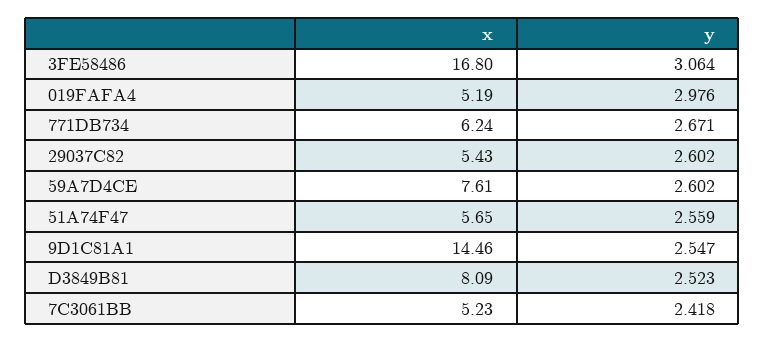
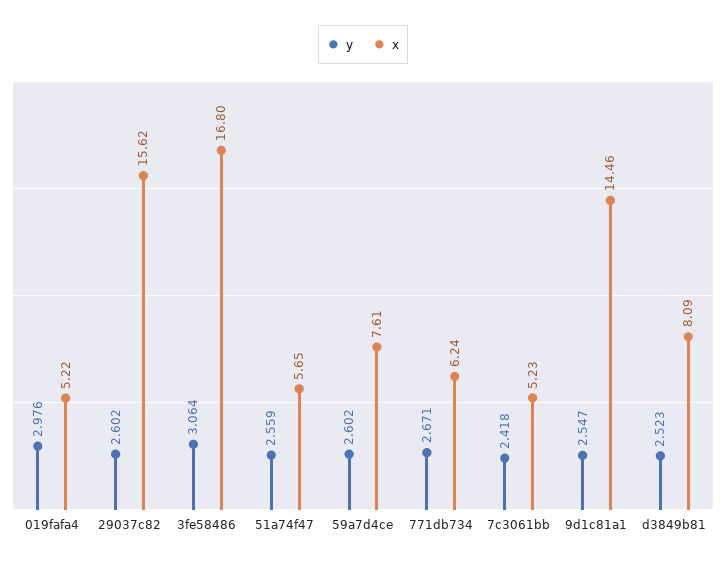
  {
    "x": {
      "3FE58486": 16.8,
-     "019FAFA4": 5.19,
+     "019FAFA4": 5.22,
      "771DB734": 6.24,
-     "29037C82": 5.43,
+     "29037C82": 15.62,
      "59A7D4CE": 7.61,
      "51A74F47": 5.65,
      "9D1C81A1": 14.46,
      "D3849B81": 8.09,
      "7C3061BB": 5.23
    },
    "y": {
      "3FE58486": 3.064,
      "019FAFA4": 2.976,
      "771DB734": 2.671,
      "29037C82": 2.602,
      "59A7D4CE": 2.602,
      "51A74F47": 2.559,
      "9D1C81A1": 2.547,
      "D3849B81": 2.523,
      "7C3061BB": 2.418
    }
  }

